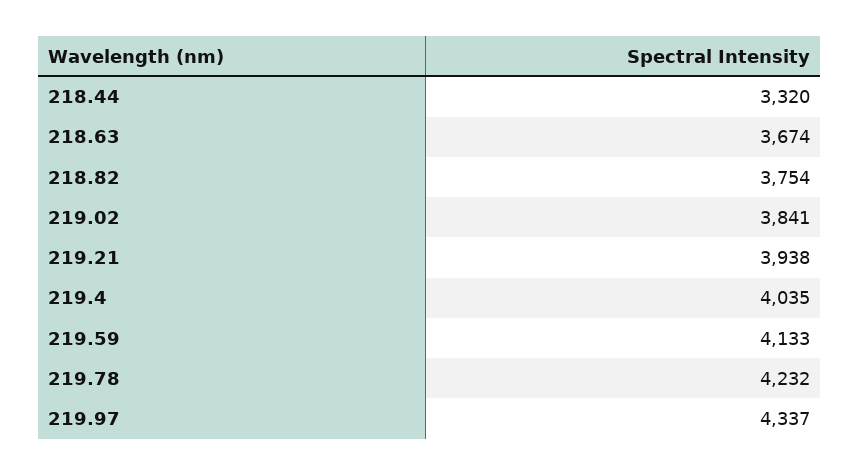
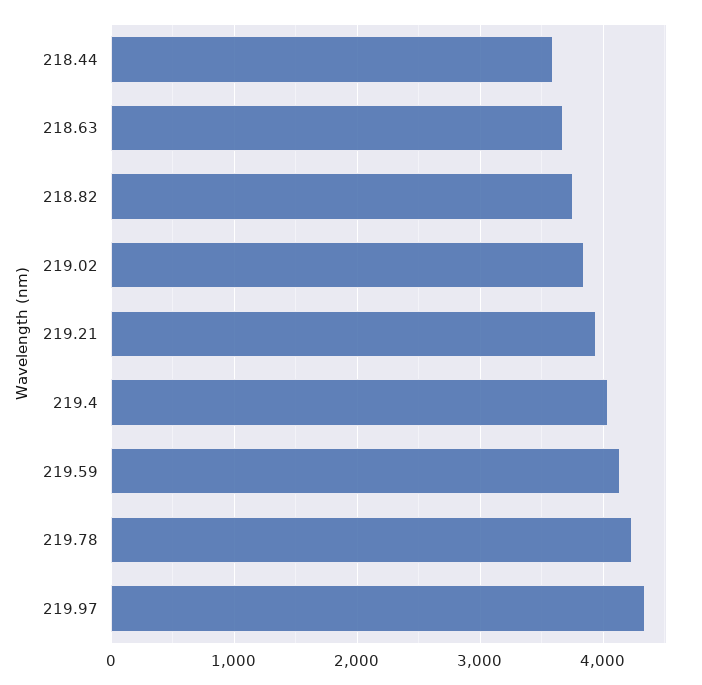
  {
-   "218.44": 3320,
+   "218.44": 3600,
    "218.63": 3674,
    "218.82": 3754,
    "219.02": 3841,
    "219.21": 3938,
    "219.4": 4035,
    "219.59": 4133,
    "219.78": 4232,
    "219.97": 4337
  }

